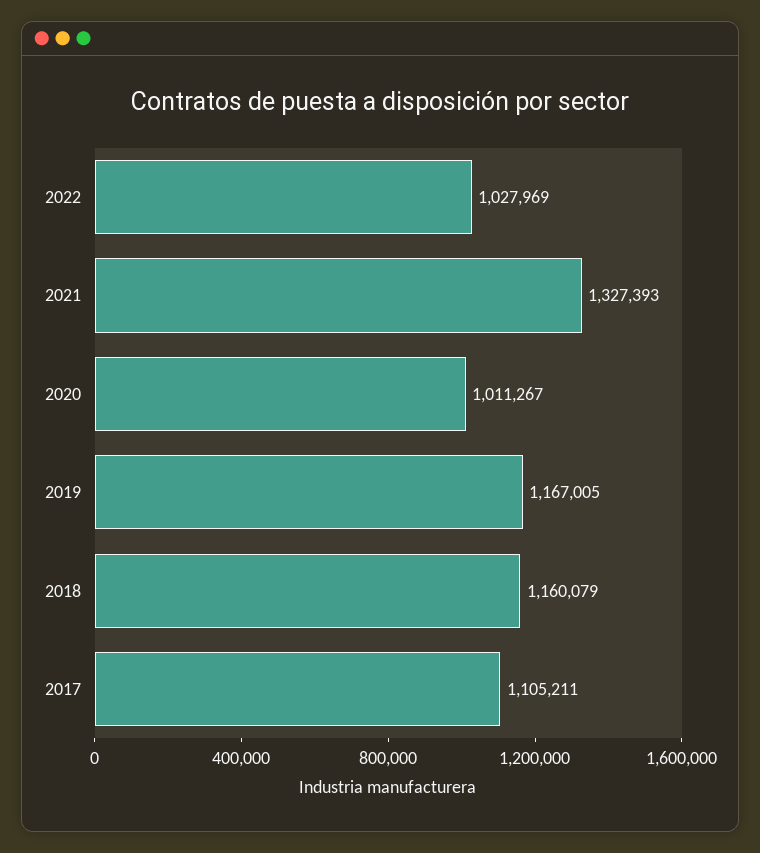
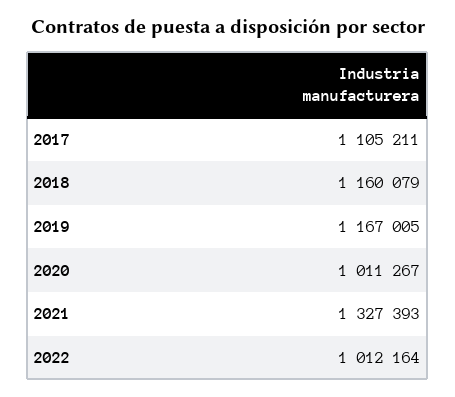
  {
-   "2022": 1027969,
+   "2022": 1012164,
    "2021": 1327393,
    "2020": 1011267,
    "2019": 1167005,
    "2018": 1160079,
    "2017": 1105211
  }

